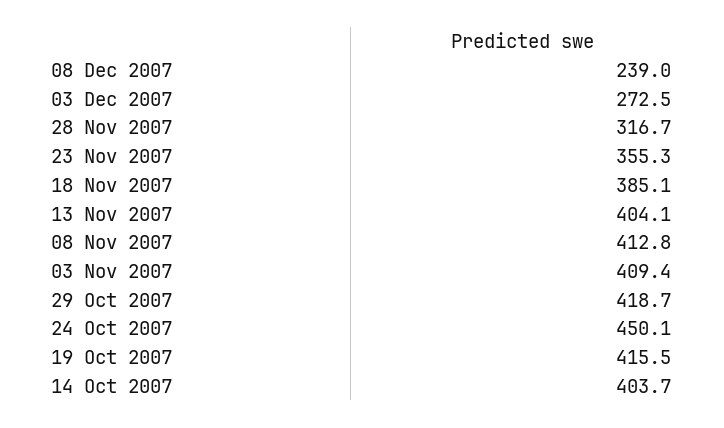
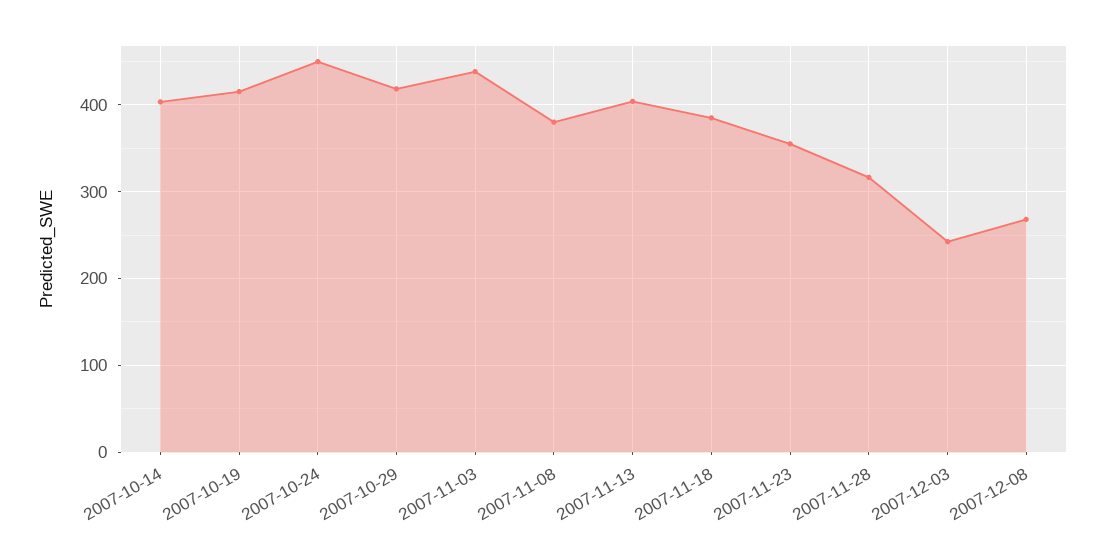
  {
-   "08 Dec 2007": 239,
+   "08 Dec 2007": 270,
-   "03 Dec 2007": 272.5,
+   "03 Dec 2007": 240,
    "28 Nov 2007": 316.7,
    "23 Nov 2007": 355.3,
    "18 Nov 2007": 385.1,
    "13 Nov 2007": 404.1,
-   "08 Nov 2007": 412.8,
+   "08 Nov 2007": 380,
-   "03 Nov 2007": 409.4,
+   "03 Nov 2007": 440,
    "29 Oct 2007": 418.7,
    "24 Oct 2007": 450.1,
    "19 Oct 2007": 415.5,
    "14 Oct 2007": 403.7
  }

